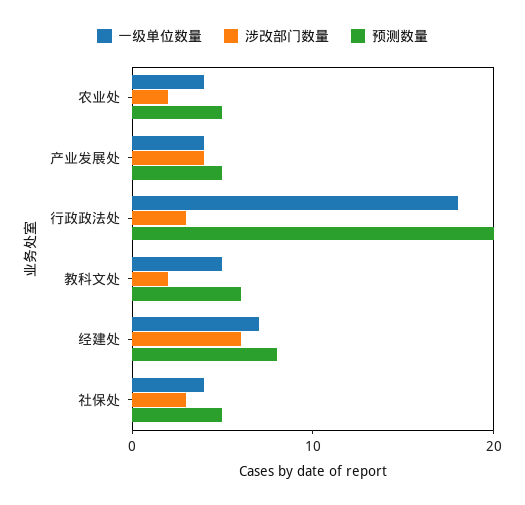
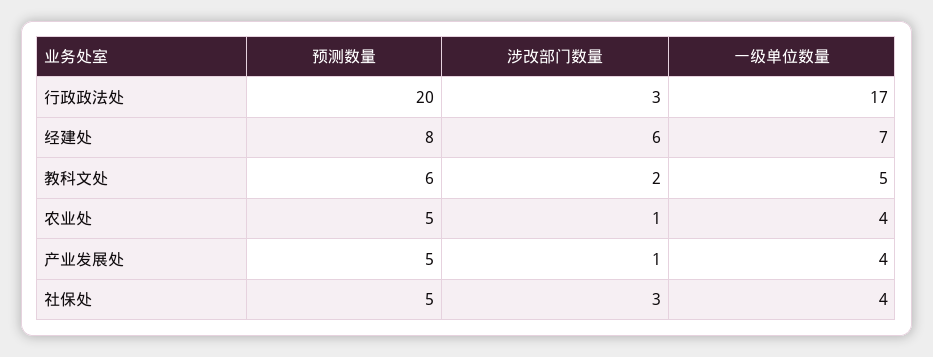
  {
    "一级单位数量": {
      "农业处": 4,
      "产业发展处": 4,
-     "行政政法处": 18,
+     "行政政法处": 17,
      "教科文处": 5,
      "经建处": 7,
      "社保处": 4
    },
    "涉改部门数量": {
-     "农业处": 2,
+     "农业处": 1,
-     "产业发展处": 4,
+     "产业发展处": 1,
      "行政政法处": 3,
      "教科文处": 2,
      "经建处": 6,
      "社保处": 3
    },
    "预测数量": {
      "农业处": 5,
      "产业发展处": 5,
      "行政政法处": 20,
      "教科文处": 6,
      "经建处": 8,
      "社保处": 5
    }
  }

